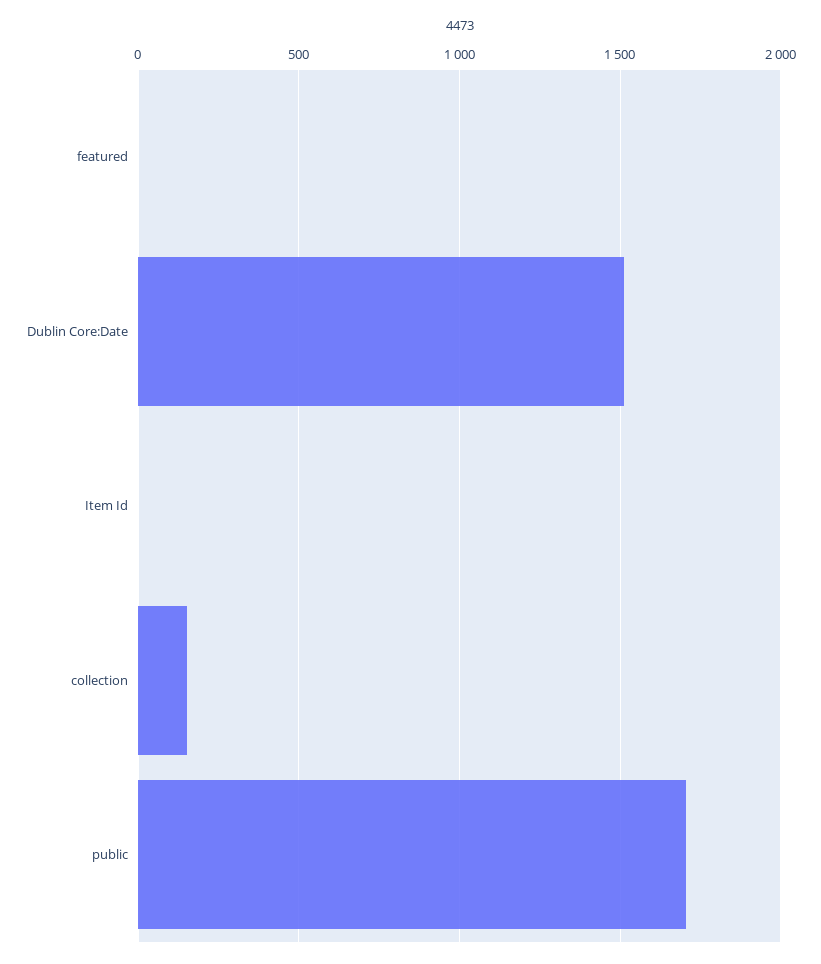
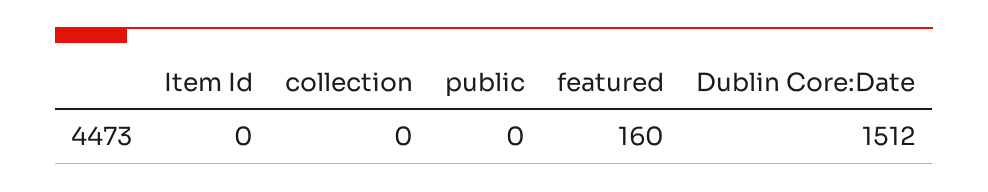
  {
-   "featured": 0,
+   "featured": 160,
    "Dublin Core:Date": 1512,
    "Item Id": 0,
-   "collection": 150,
+   "collection": 0,
-   "public": 1700
+   "public": 0
  }

